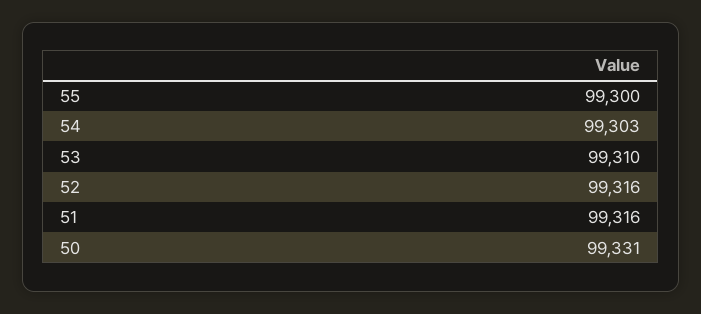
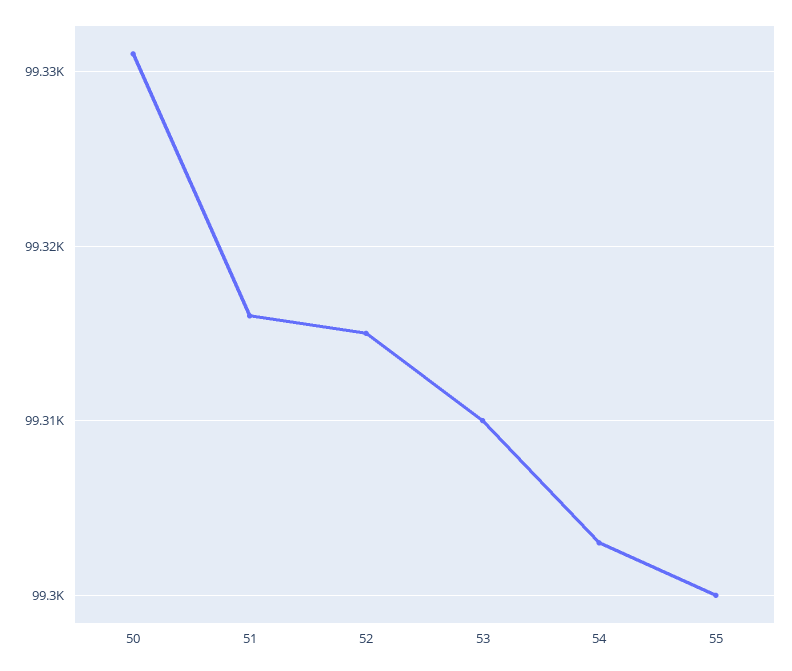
  {
    "55": 99300,
    "54": 99303,
    "53": 99310,
-   "52": 99316,
+   "52": 99315,
    "51": 99316,
    "50": 99331
  }

